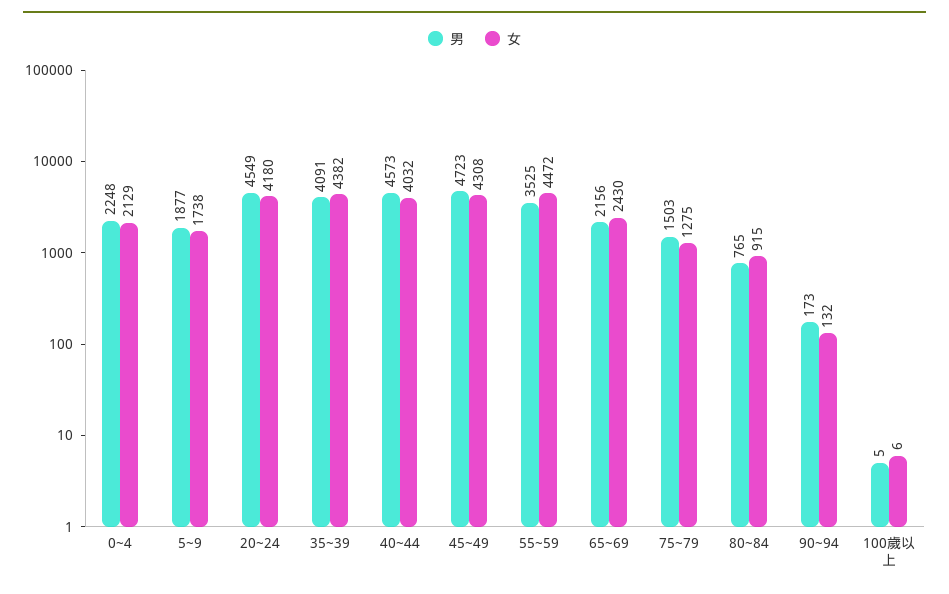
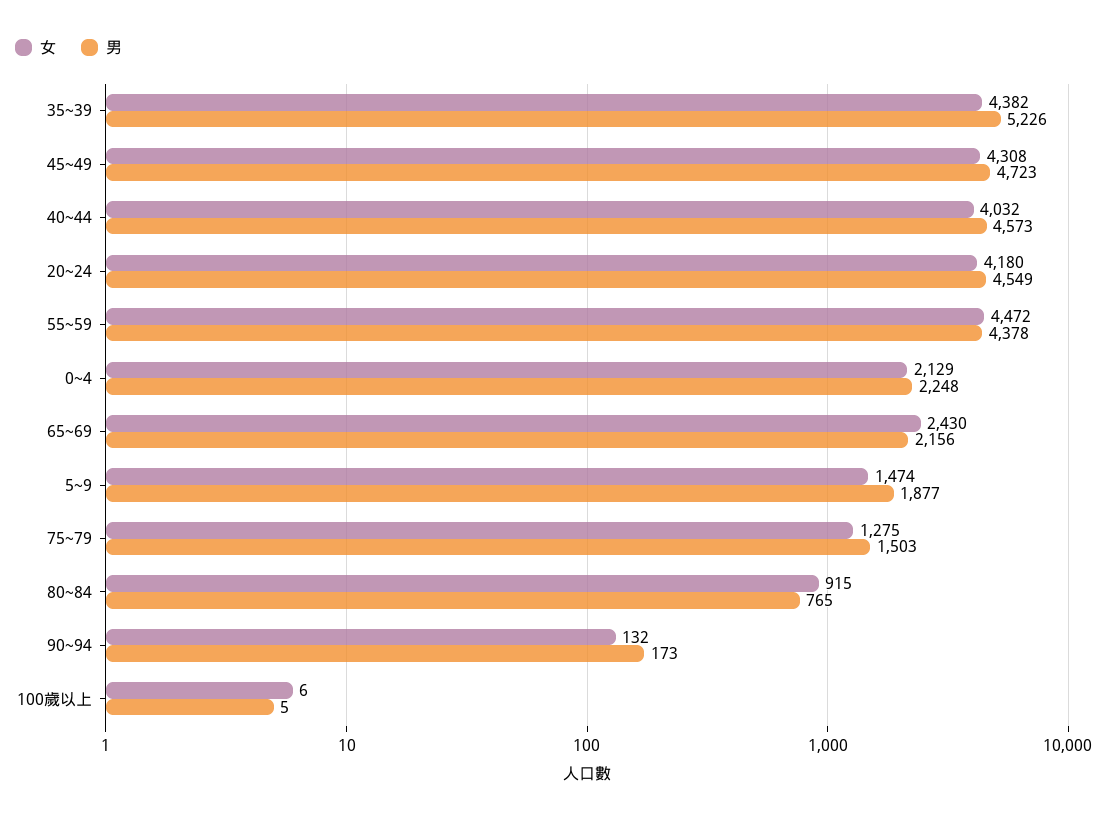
  {
    "男": {
      "0~4": 2248,
      "5~9": 1877,
      "20~24": 4549,
-     "35~39": 4091,
+     "35~39": 5226,
      "40~44": 4573,
      "45~49": 4723,
-     "55~59": 3525,
+     "55~59": 4378,
      "65~69": 2156,
      "75~79": 1503,
      "80~84": 765,
      "90~94": 173,
      "100歲以上": 5
    },
    "女": {
      "0~4": 2129,
-     "5~9": 1738,
+     "5~9": 1474,
      "20~24": 4180,
      "35~39": 4382,
      "40~44": 4032,
      "45~49": 4308,
      "55~59": 4472,
      "65~69": 2430,
      "75~79": 1275,
      "80~84": 915,
      "90~94": 132,
      "100歲以上": 6
    }
  }

